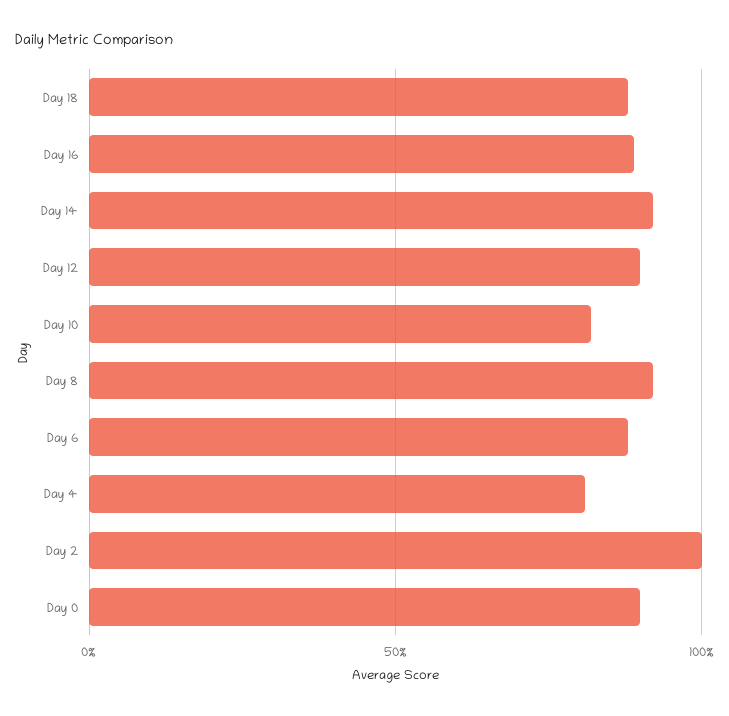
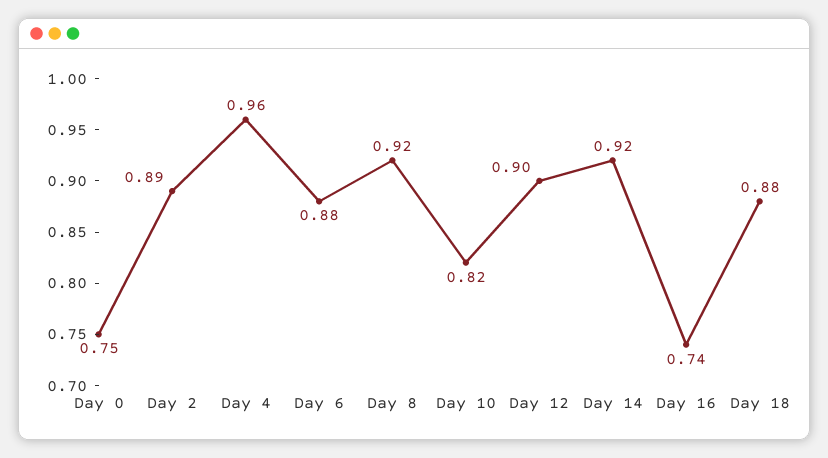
  {
    "Day 18": 0.88,
-   "Day 16": 0.9,
+   "Day 16": 0.74,
    "Day 14": 0.92,
    "Day 12": 0.9,
    "Day 10": 0.82,
    "Day 8": 0.92,
    "Day 6": 0.88,
-   "Day 4": 0.8,
+   "Day 4": 0.96,
-   "Day 2": 1,
+   "Day 2": 0.89,
-   "Day 0": 0.9
+   "Day 0": 0.75
  }

